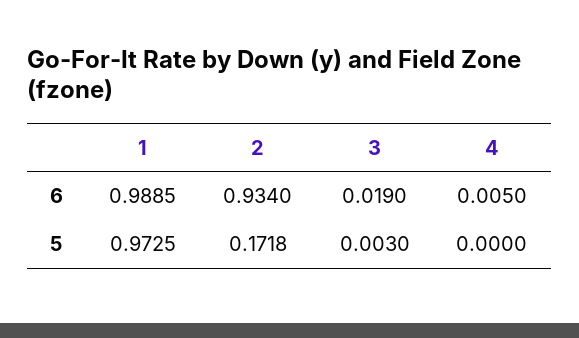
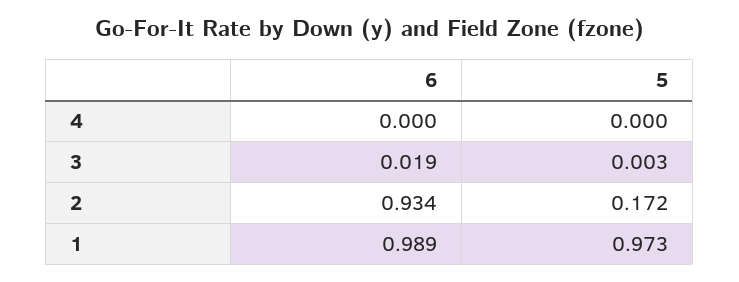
  {
    "1": {
      "6": 0.9885,
      "5": 0.9725
    },
    "2": {
      "6": 0.934,
      "5": 0.1718
    },
    "3": {
      "6": 0.019,
      "5": 0.003
    },
    "4": {
-     "6": 0.005,
+     "6": 0,
      "5": 0
    }
  }

